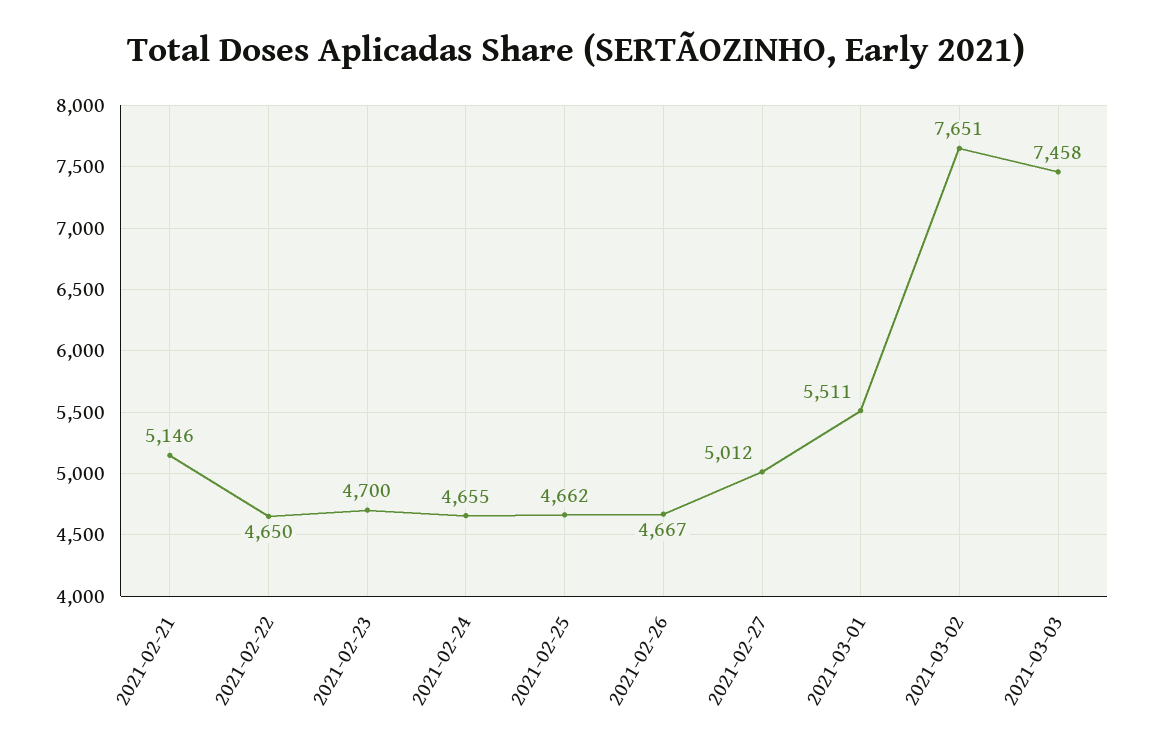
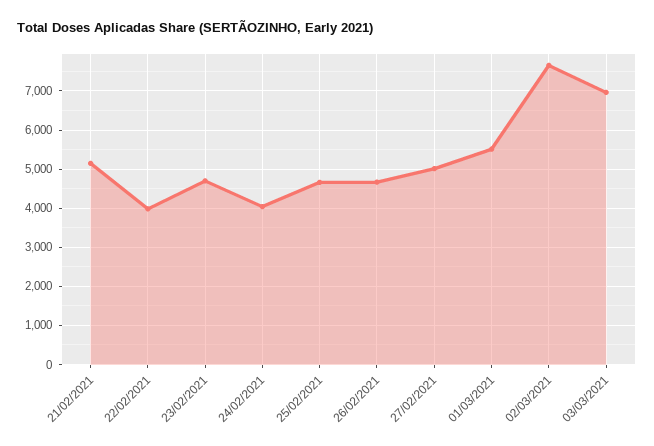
  {
    "2021-02-21": 5146,
-   "2021-02-22": 4650,
+   "2021-02-22": 4000,
    "2021-02-23": 4700,
-   "2021-02-24": 4655,
+   "2021-02-24": 4000,
    "2021-02-25": 4662,
    "2021-02-26": 4667,
    "2021-02-27": 5012,
    "2021-03-01": 5511,
    "2021-03-02": 7651,
-   "2021-03-03": 7458
+   "2021-03-03": 7000
  }

